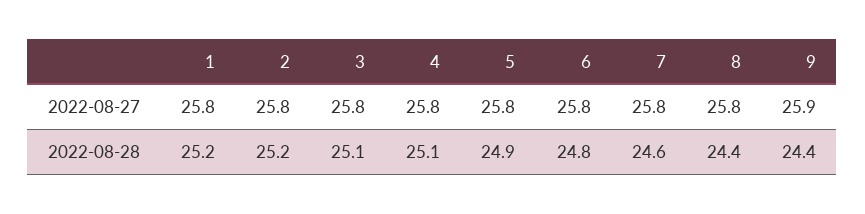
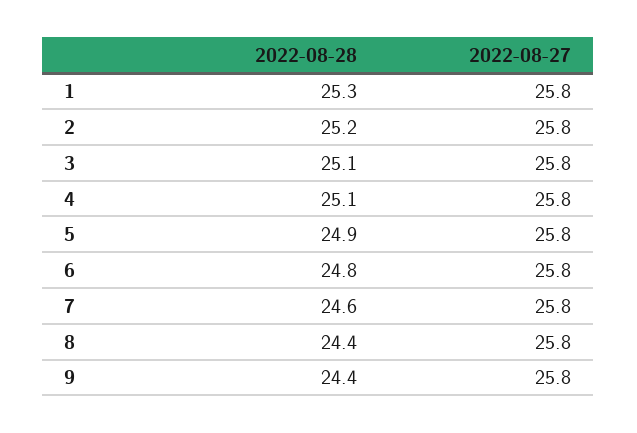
  {
    "1": {
      "2022-08-27": 25.8,
-     "2022-08-28": 25.2
+     "2022-08-28": 25.3
    },
    "2": {
      "2022-08-27": 25.8,
      "2022-08-28": 25.2
    },
    "3": {
      "2022-08-27": 25.8,
      "2022-08-28": 25.1
    },
    "4": {
      "2022-08-27": 25.8,
      "2022-08-28": 25.1
    },
    "5": {
      "2022-08-27": 25.8,
      "2022-08-28": 24.9
    },
    "6": {
      "2022-08-27": 25.8,
      "2022-08-28": 24.8
    },
    "7": {
      "2022-08-27": 25.8,
      "2022-08-28": 24.6
    },
    "8": {
      "2022-08-27": 25.8,
      "2022-08-28": 24.4
    },
    "9": {
-     "2022-08-27": 25.9,
+     "2022-08-27": 25.8,
      "2022-08-28": 24.4
    }
  }

